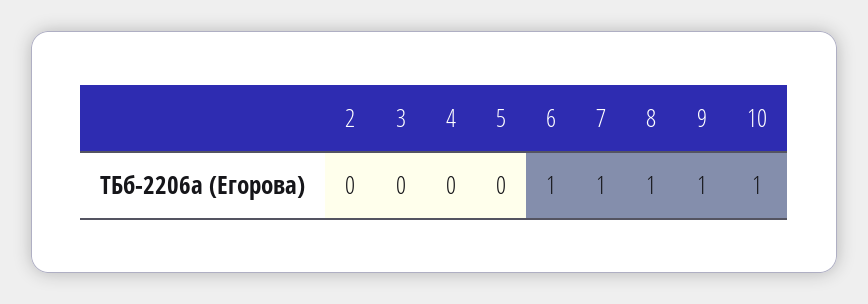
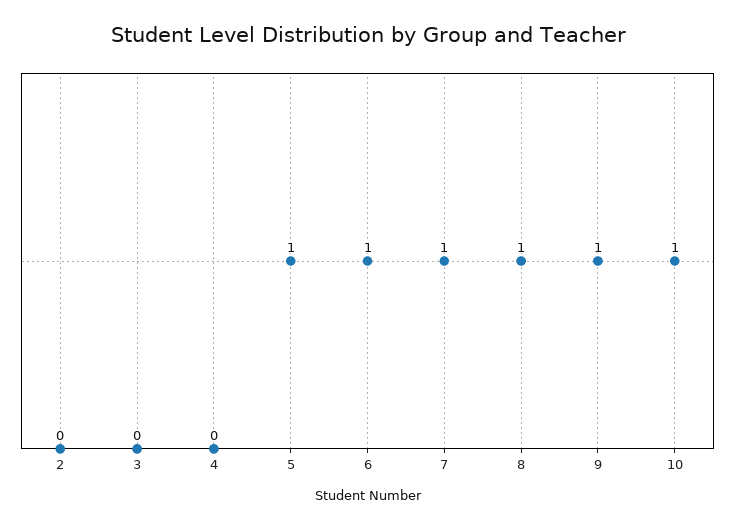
  {
    "2": 0,
    "3": 0,
    "4": 0,
-   "5": 0,
+   "5": 1,
    "6": 1,
    "7": 1,
    "8": 1,
    "9": 1,
    "10": 1
  }

